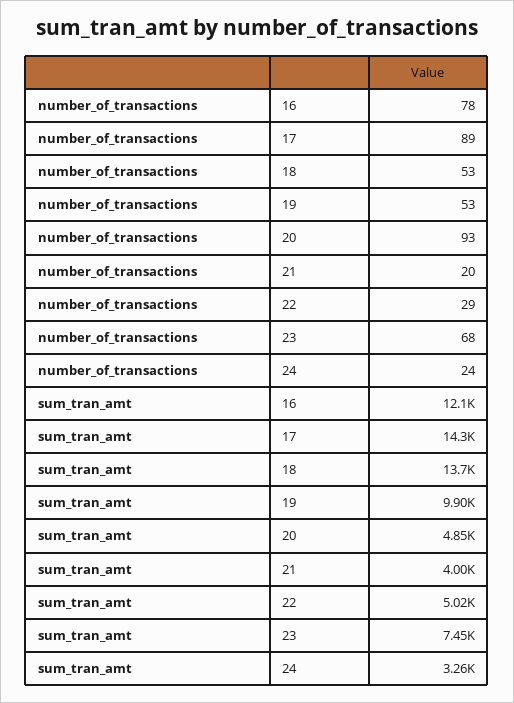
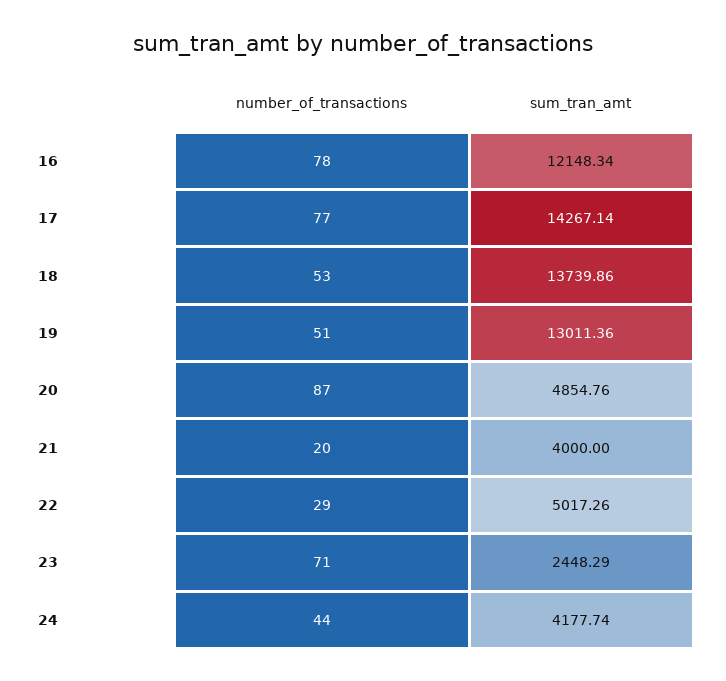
  {
    "number_of_transactions": {
      "16": 78,
-     "17": 89,
+     "17": 77,
      "18": 53,
-     "19": 53,
+     "19": 51,
-     "20": 93,
+     "20": 87,
      "21": 20,
      "22": 29,
-     "23": 68,
+     "23": 71,
-     "24": 24
+     "24": 44
    },
    "sum_tran_amt": {
      "16": 12148.34,
      "17": 14267.14,
      "18": 13739.86,
-     "19": 9900,
+     "19": 13011.36,
      "20": 4854.76,
      "21": 4000,
      "22": 5017.26,
-     "23": 7450,
+     "23": 2448.29,
-     "24": 3260
+     "24": 4177.74
    }
  }

